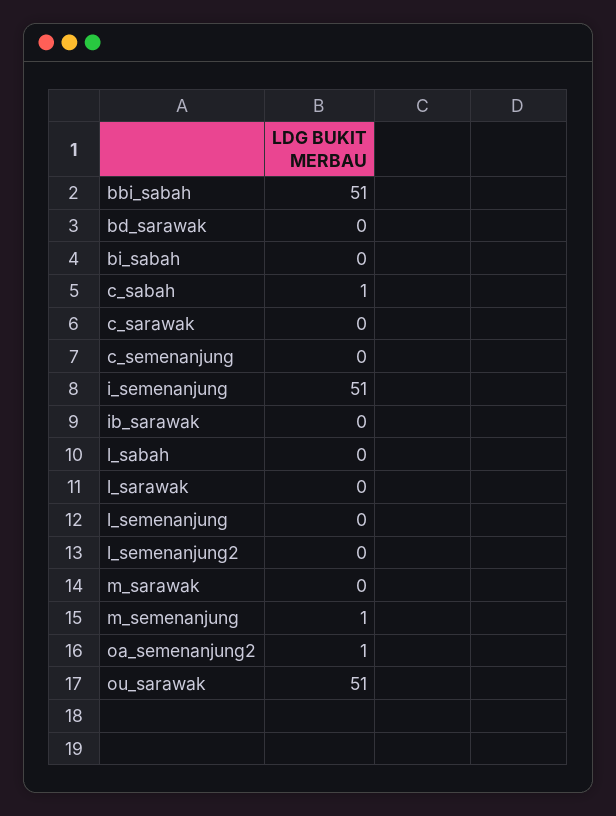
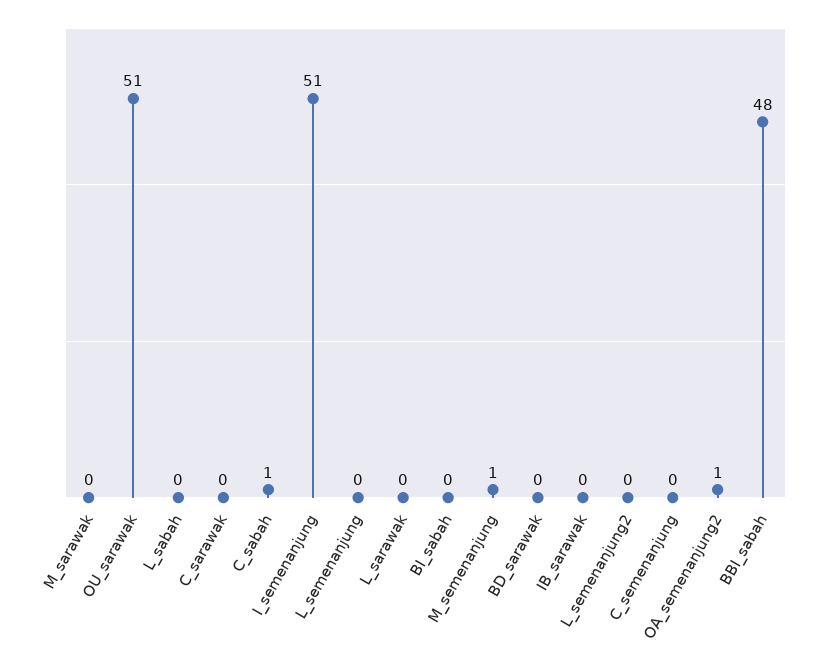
  {
-   "bbi_sabah": 51,
+   "bbi_sabah": 48,
    "bd_sarawak": 0,
    "bi_sabah": 0,
    "c_sabah": 1,
    "c_sarawak": 0,
    "c_semenanjung": 0,
    "i_semenanjung": 51,
    "ib_sarawak": 0,
    "l_sabah": 0,
    "l_sarawak": 0,
    "l_semenanjung": 0,
    "l_semenanjung2": 0,
    "m_sarawak": 0,
    "m_semenanjung": 1,
    "oa_semenanjung2": 1,
    "ou_sarawak": 51
  }

